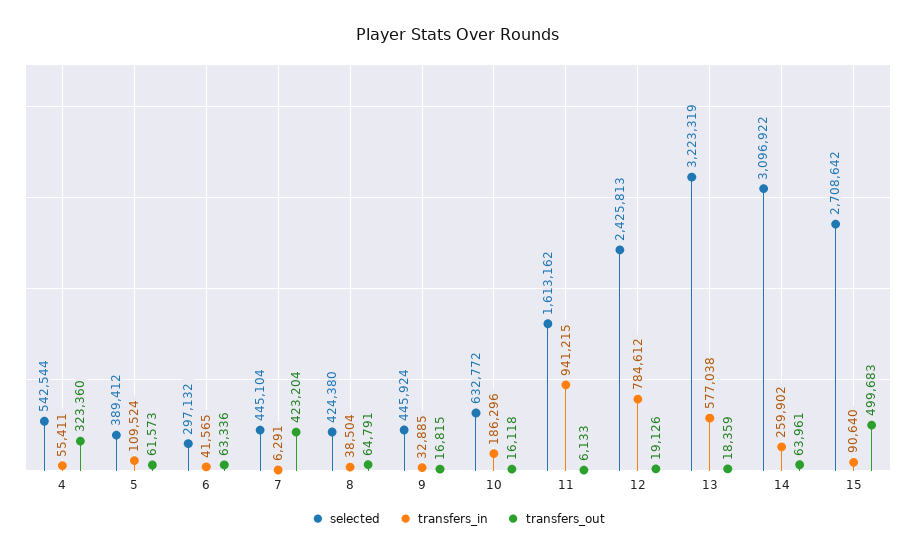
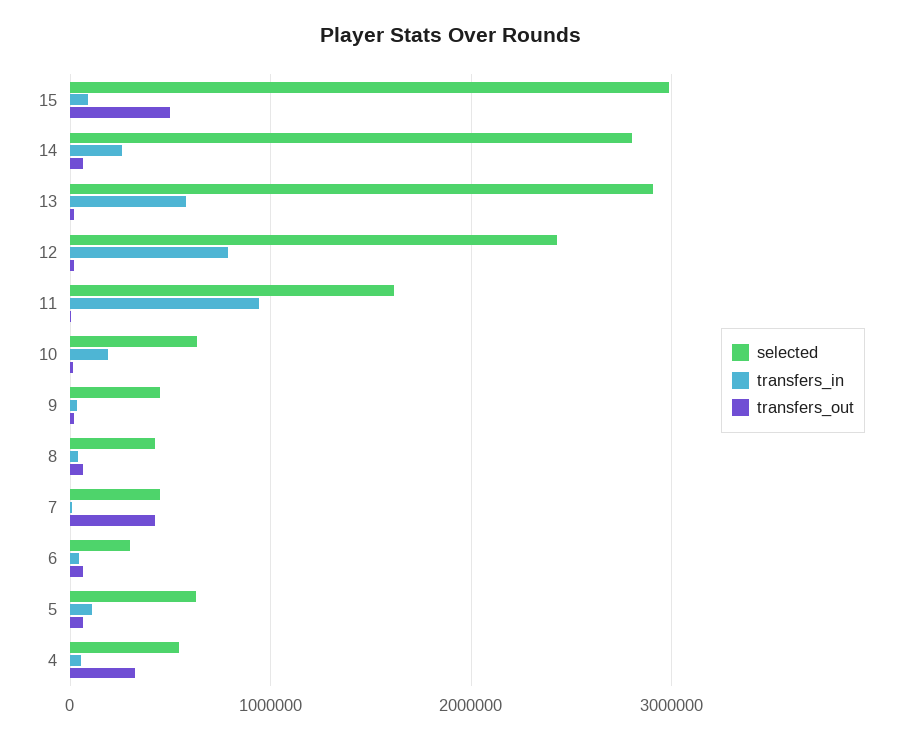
  {
    "selected": {
      "4": 542544,
-     "5": 389412,
+     "5": 600000,
      "6": 297132,
      "7": 445104,
      "8": 424380,
      "9": 445924,
      "10": 632772,
      "11": 1613162,
      "12": 2425813,
-     "13": 3223319,
+     "13": 2900000,
-     "14": 3096922,
+     "14": 2800000,
-     "15": 2708642
+     "15": 3000000
    },
    "transfers_in": {
      "4": 55411,
      "5": 109524,
      "6": 41565,
      "7": 6291,
      "8": 38504,
      "9": 32885,
      "10": 186296,
      "11": 941215,
      "12": 784612,
      "13": 577038,
      "14": 259902,
      "15": 90640
    },
    "transfers_out": {
      "4": 323360,
      "5": 61573,
      "6": 63336,
      "7": 423204,
      "8": 64791,
      "9": 16815,
      "10": 16118,
      "11": 6133,
      "12": 19126,
      "13": 18359,
      "14": 63961,
      "15": 499683
    }
  }

